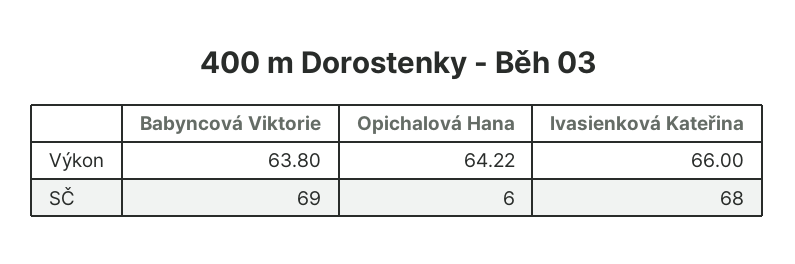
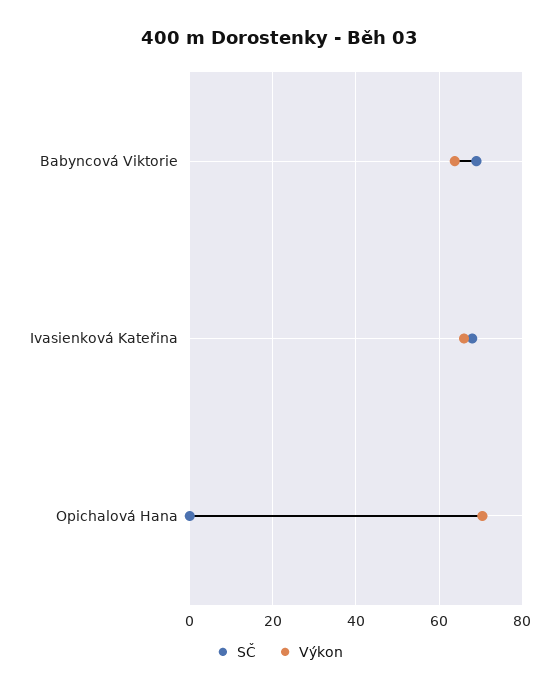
  {
    "Výkon": {
      "Babyncová Viktorie": 63.8,
-     "Opichalová Hana": 64.22,
+     "Opichalová Hana": 70,
      "Ivasienková Kateřina": 66
    },
    "SČ": {
      "Babyncová Viktorie": 69,
-     "Opichalová Hana": 6,
+     "Opichalová Hana": 0,
      "Ivasienková Kateřina": 68
    }
  }

